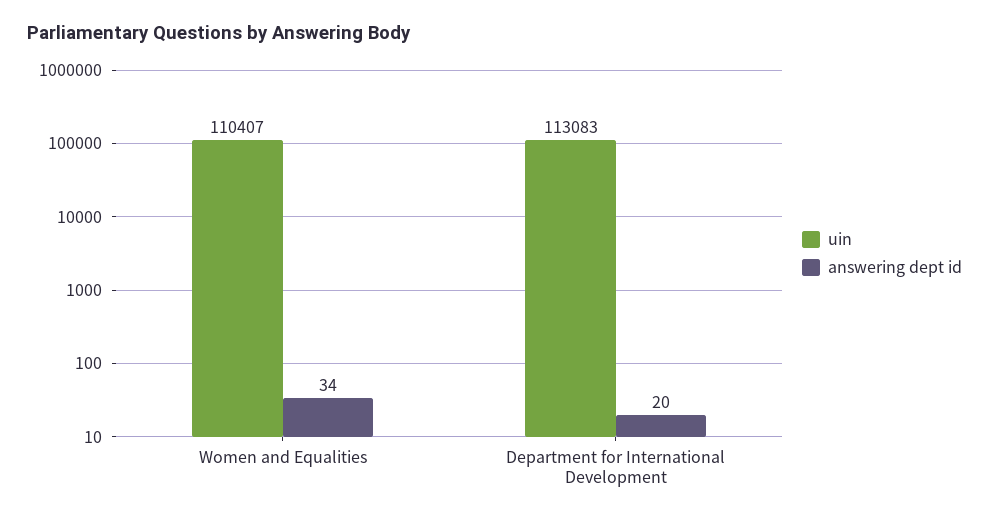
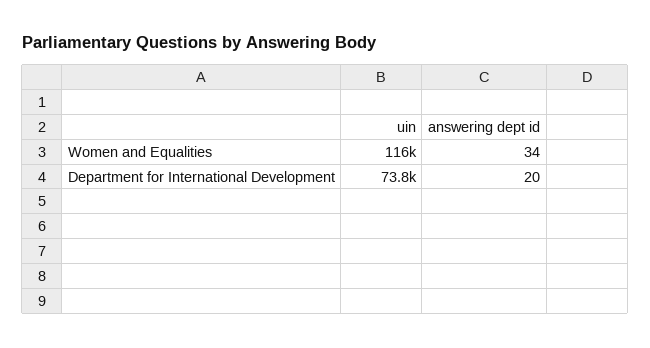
  {
    "uin": {
-     "Women and Equalities": 110407,
+     "Women and Equalities": 116000,
-     "Department for International Development": 113083
+     "Department for International Development": 73800
    },
    "answering dept id": {
      "Women and Equalities": 34,
      "Department for International Development": 20
    }
  }

